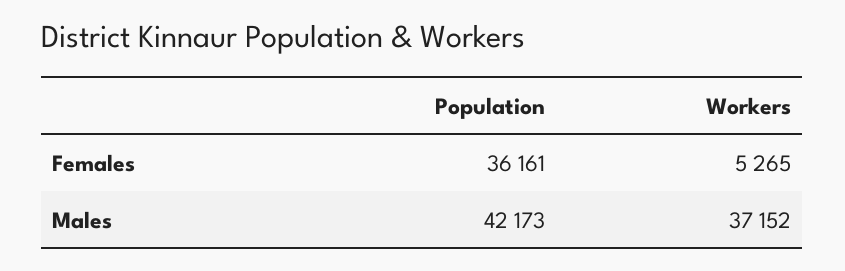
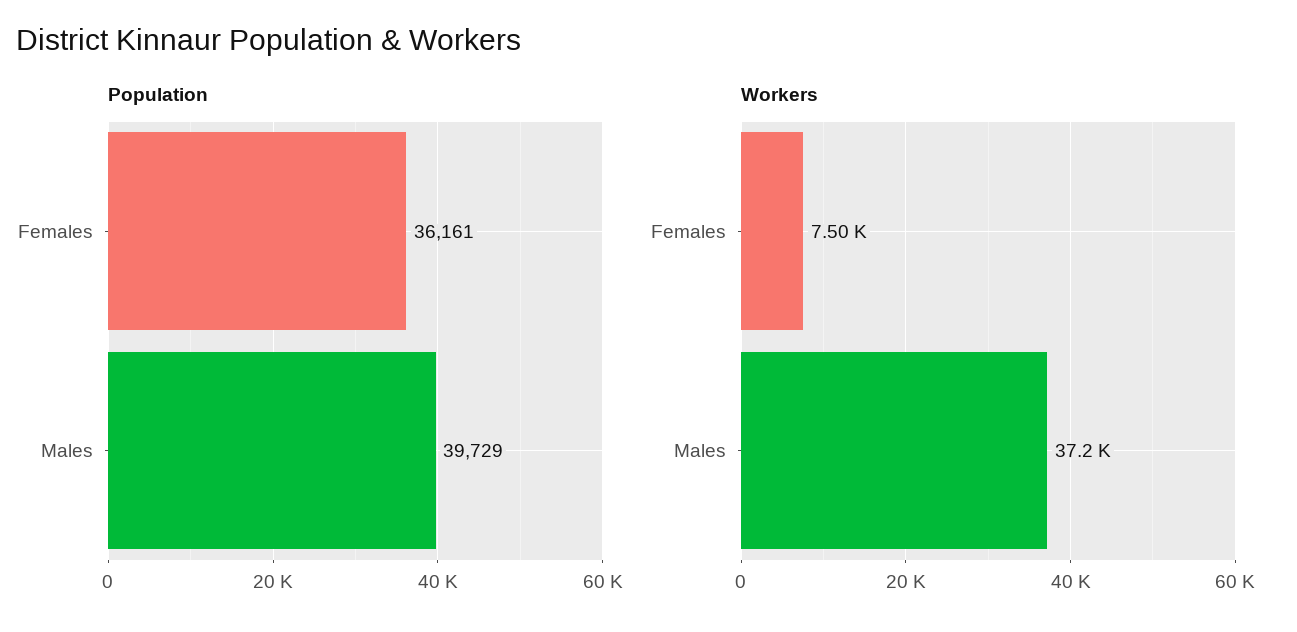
  {
    "Population": {
      "Females": 36161,
-     "Males": 42173
+     "Males": 39729
    },
    "Workers": {
-     "Females": 5265,
+     "Females": 7500,
      "Males": 37152
    }
  }

